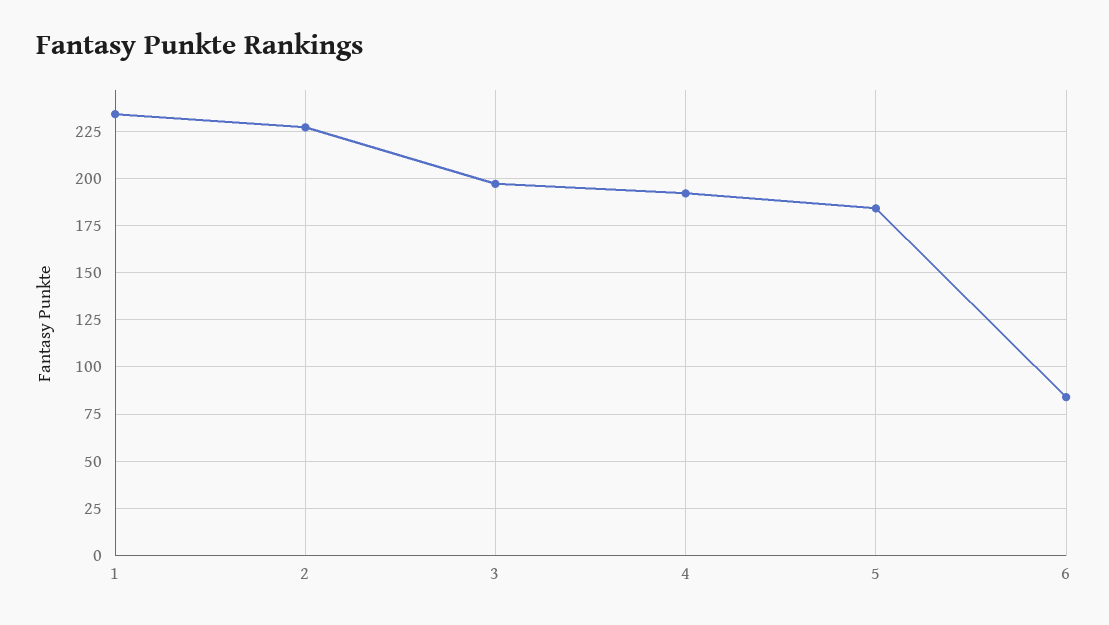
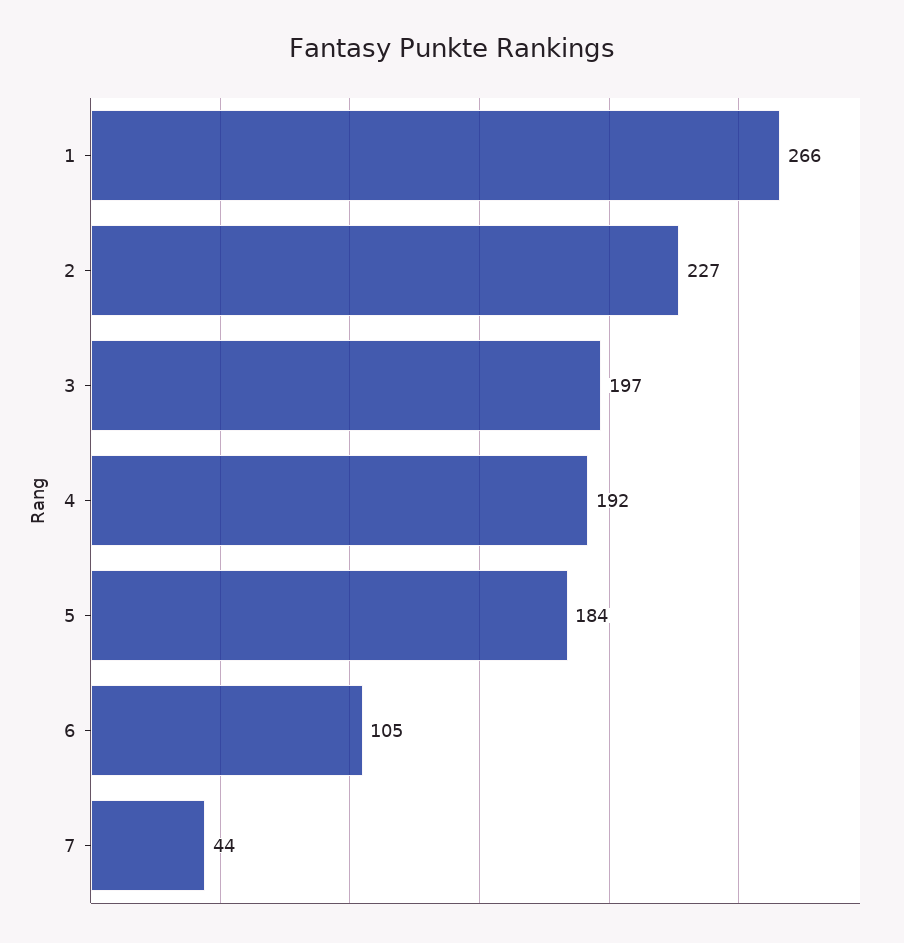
  {
-   "1": 235,
+   "1": 266,
    "2": 227,
    "3": 197,
    "4": 192,
    "5": 184,
-   "6": 85
+   "6": 105,
+   "7": 44
  }

